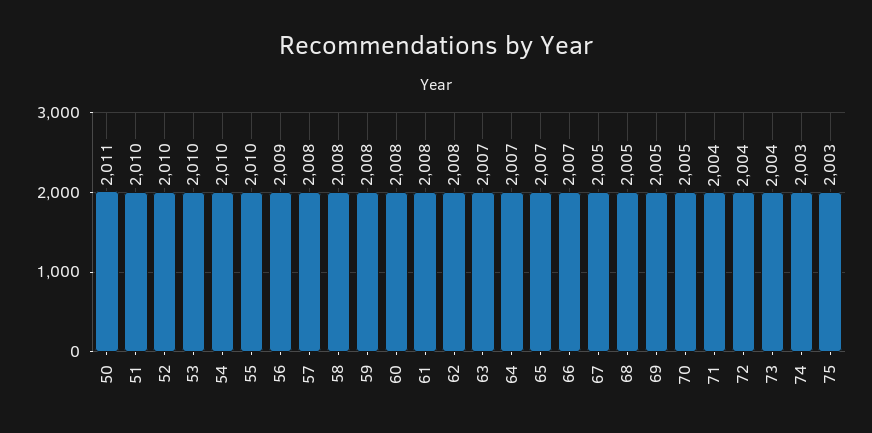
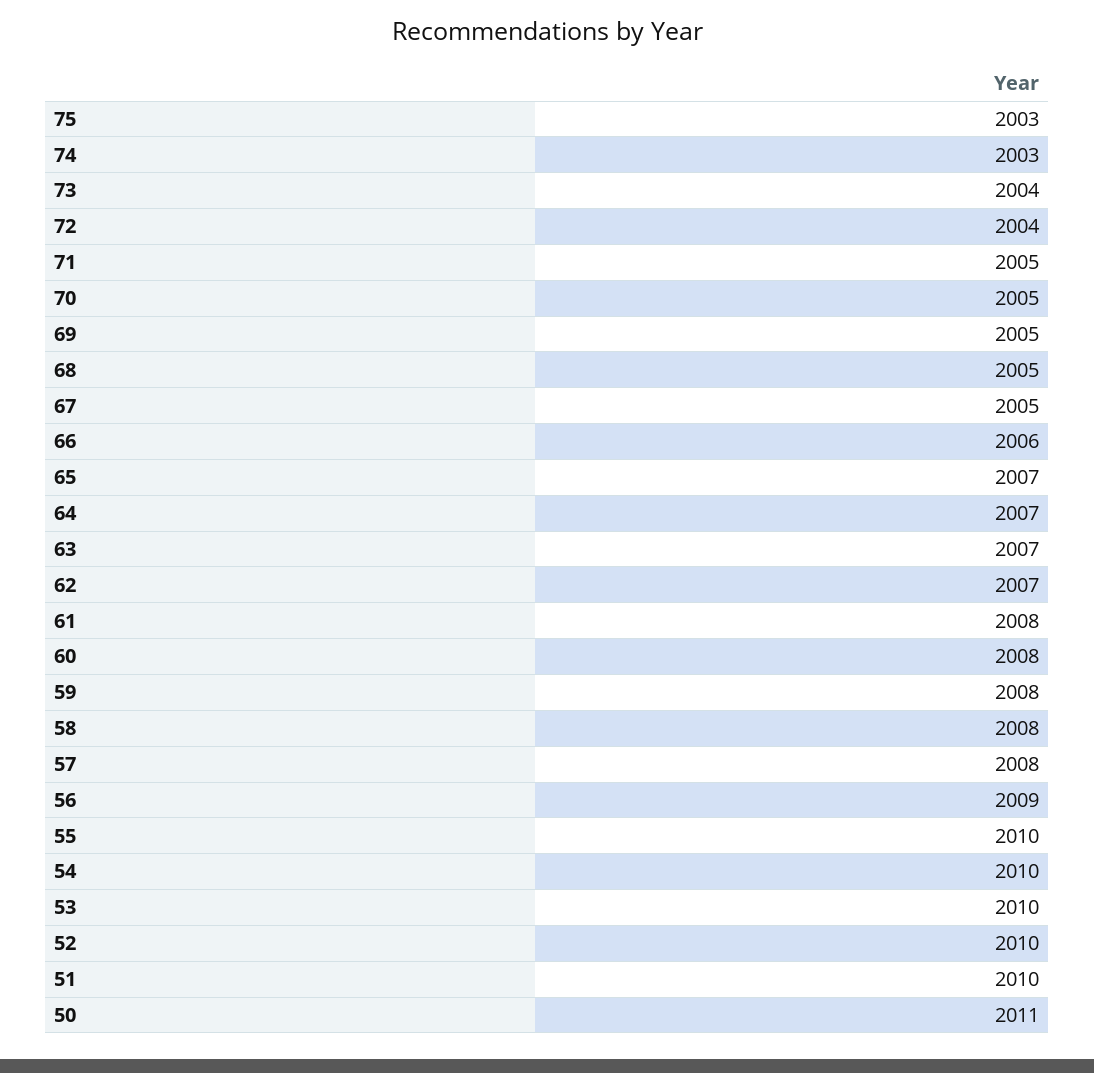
  {
    "50": 2011,
    "51": 2010,
    "52": 2010,
    "53": 2010,
    "54": 2010,
    "55": 2010,
    "56": 2009,
    "57": 2008,
    "58": 2008,
    "59": 2008,
    "60": 2008,
    "61": 2008,
-   "62": 2008,
+   "62": 2007,
    "63": 2007,
    "64": 2007,
    "65": 2007,
-   "66": 2007,
+   "66": 2006,
    "67": 2005,
    "68": 2005,
    "69": 2005,
    "70": 2005,
-   "71": 2004,
+   "71": 2005,
    "72": 2004,
    "73": 2004,
    "74": 2003,
    "75": 2003
  }

